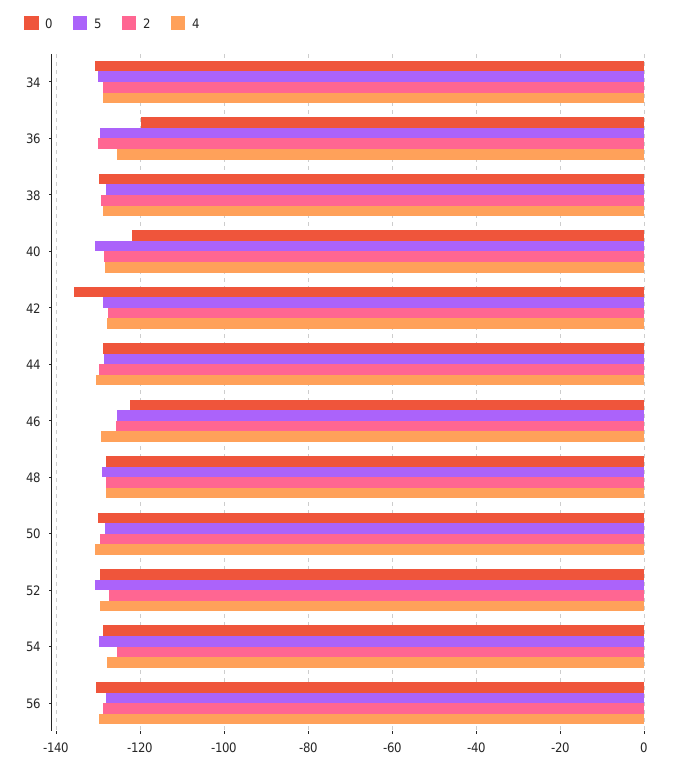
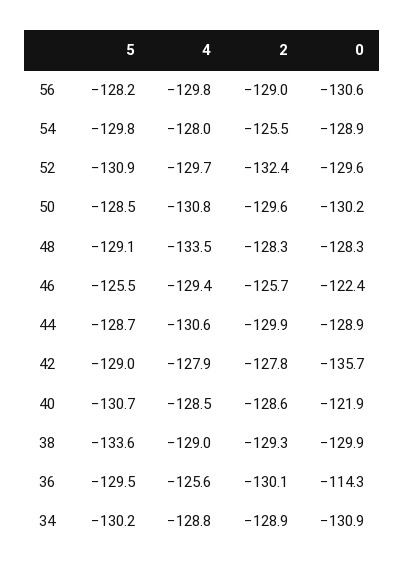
  {
    "0": {
      "34": -130.9,
-     "36": -120,
+     "36": -114.3,
      "38": -129.9,
      "40": -121.9,
      "42": -135.7,
      "44": -128.9,
      "46": -122.4,
      "48": -128.3,
      "50": -130.2,
      "52": -129.6,
      "54": -128.9,
      "56": -130.6
    },
    "5": {
      "34": -130.2,
      "36": -129.5,
-     "38": -128,
+     "38": -133.6,
      "40": -130.7,
      "42": -129,
      "44": -128.7,
      "46": -125.5,
      "48": -129.1,
      "50": -128.5,
      "52": -130.9,
      "54": -129.8,
      "56": -128.2
    },
    "2": {
      "34": -128.9,
      "36": -130.1,
      "38": -129.3,
      "40": -128.6,
      "42": -127.8,
      "44": -129.9,
      "46": -125.7,
      "48": -128.3,
      "50": -129.6,
-     "52": -128,
+     "52": -132.4,
      "54": -125.5,
      "56": -129
    },
    "4": {
      "34": -128.8,
      "36": -125.6,
      "38": -129,
      "40": -128.5,
      "42": -127.9,
      "44": -130.6,
      "46": -129.4,
-     "48": -128,
+     "48": -133.5,
      "50": -130.8,
      "52": -129.7,
      "54": -128,
      "56": -129.8
    }
  }

